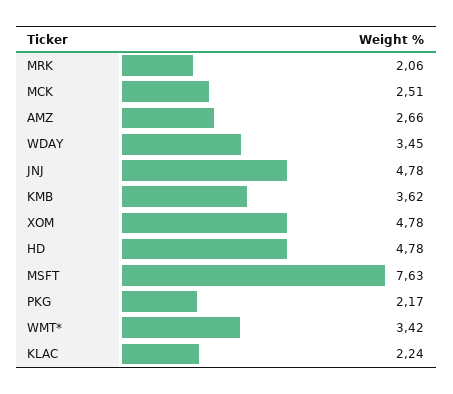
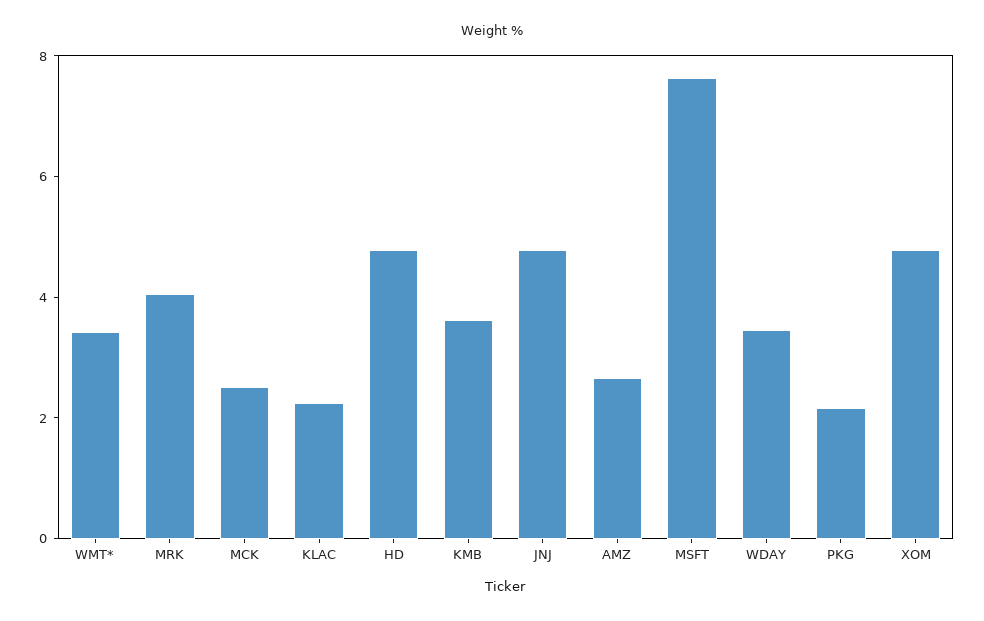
  {
-   "MRK": 2.06,
+   "MRK": 4,
    "MCK": 2.51,
    "AMZ": 2.66,
    "WDAY": 3.45,
    "JNJ": 4.78,
    "KMB": 3.62,
    "XOM": 4.78,
    "HD": 4.78,
    "MSFT": 7.63,
    "PKG": 2.17,
    "WMT*": 3.42,
    "KLAC": 2.24
  }

